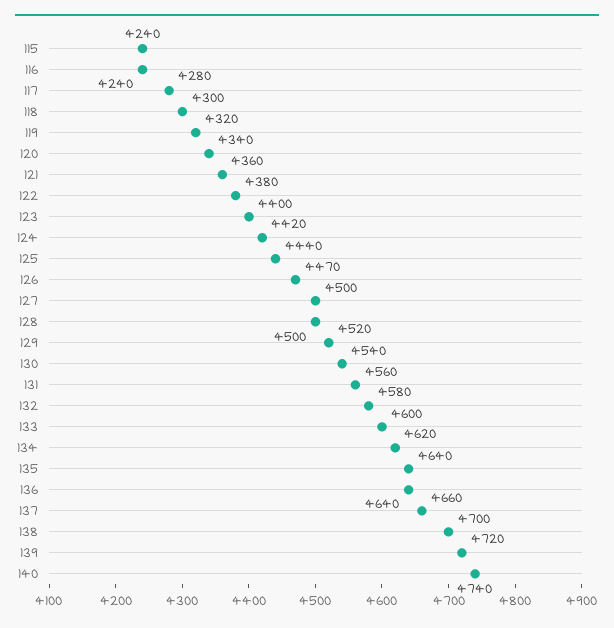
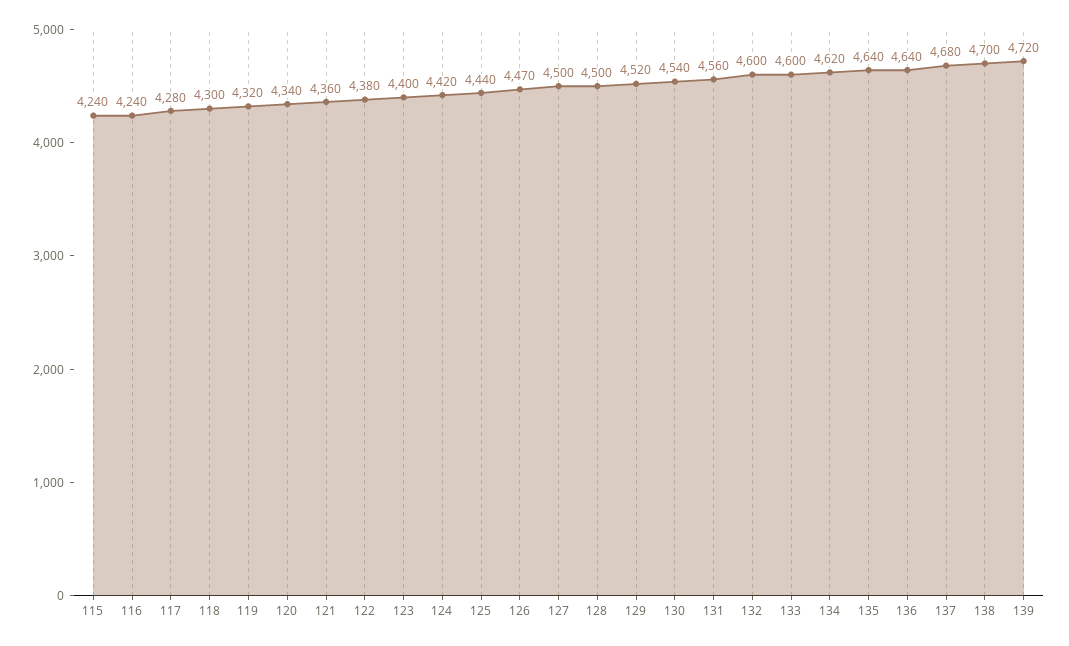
  {
    "115": 4240,
    "116": 4240,
    "117": 4280,
    "118": 4300,
    "119": 4320,
    "120": 4340,
    "121": 4360,
    "122": 4380,
    "123": 4400,
    "124": 4420,
    "125": 4440,
    "126": 4470,
    "127": 4500,
    "128": 4500,
    "129": 4520,
    "130": 4540,
    "131": 4560,
-   "132": 4580,
+   "132": 4600,
    "133": 4600,
    "134": 4620,
    "135": 4640,
    "136": 4640,
-   "137": 4660,
+   "137": 4680,
    "138": 4700,
-   "139": 4720,
+   "139": 4720
-   "140": 4740
  }

